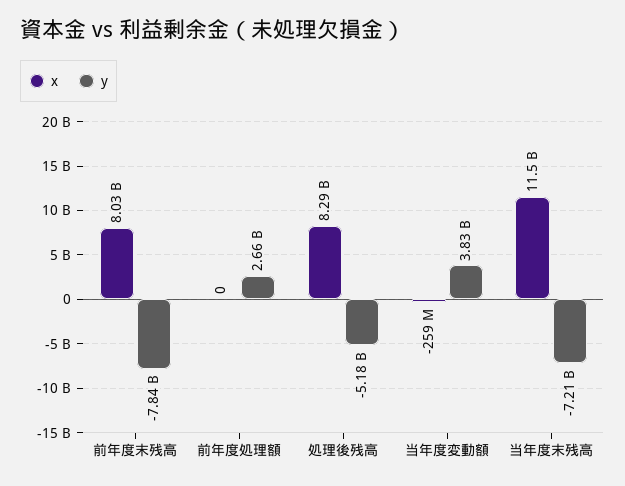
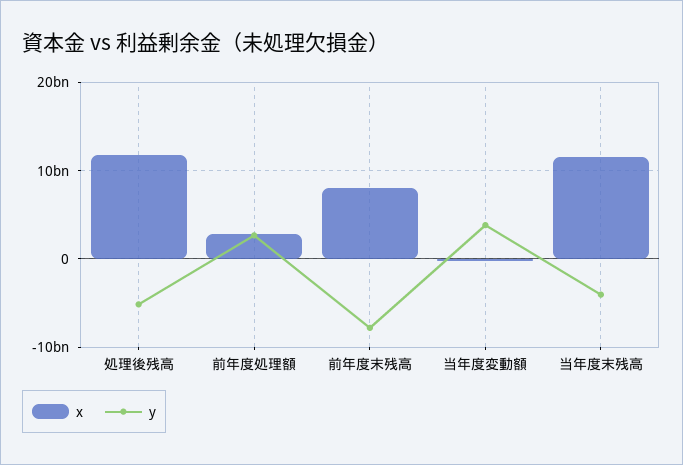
  {
    "x": {
      "前年度末残高": 8030000000,
-     "前年度処理額": 0,
+     "前年度処理額": 3000000000,
-     "処理後残高": 8290000000,
+     "処理後残高": 12000000000,
      "当年度変動額": -259000000,
      "当年度末残高": 11500000000
    },
    "y": {
      "前年度末残高": -7840000000,
      "前年度処理額": 2660000000,
      "処理後残高": -5180000000,
      "当年度変動額": 3830000000,
-     "当年度末残高": -7210000000
+     "当年度末残高": -4000000000
    }
  }

